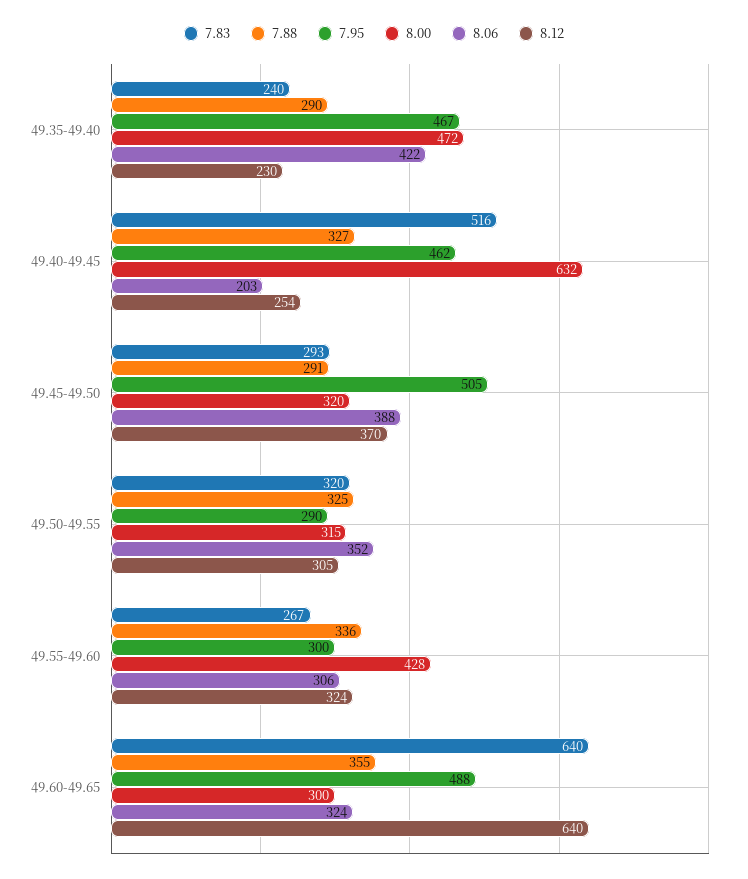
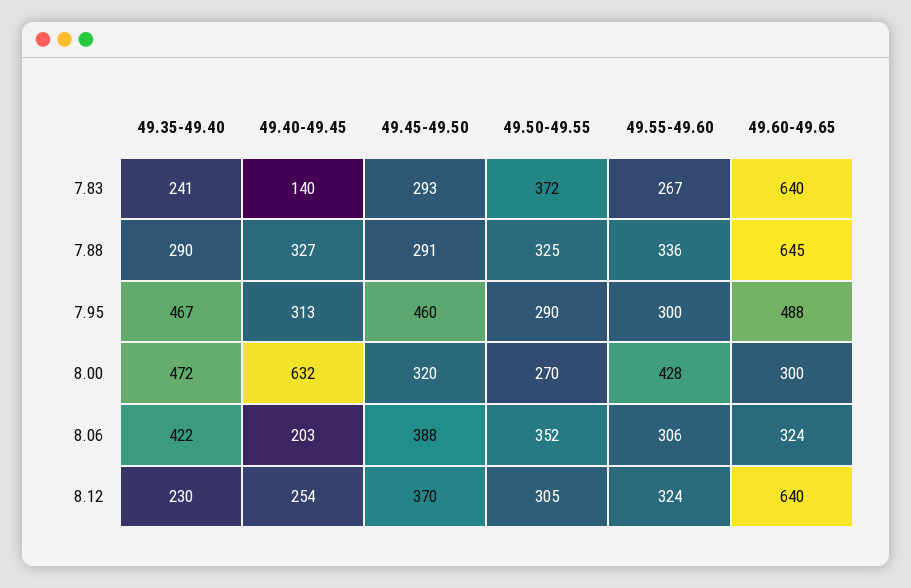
  {
    "7.83": {
-     "49.35-49.40": 240,
+     "49.35-49.40": 241,
-     "49.40-49.45": 516,
+     "49.40-49.45": 140,
      "49.45-49.50": 293,
-     "49.50-49.55": 320,
+     "49.50-49.55": 372,
      "49.55-49.60": 267,
      "49.60-49.65": 640
    },
    "7.88": {
      "49.35-49.40": 290,
      "49.40-49.45": 327,
      "49.45-49.50": 291,
      "49.50-49.55": 325,
      "49.55-49.60": 336,
-     "49.60-49.65": 355
+     "49.60-49.65": 645
    },
    "7.95": {
      "49.35-49.40": 467,
-     "49.40-49.45": 462,
+     "49.40-49.45": 313,
-     "49.45-49.50": 505,
+     "49.45-49.50": 460,
      "49.50-49.55": 290,
      "49.55-49.60": 300,
      "49.60-49.65": 488
    },
    "8.00": {
      "49.35-49.40": 472,
      "49.40-49.45": 632,
      "49.45-49.50": 320,
-     "49.50-49.55": 315,
+     "49.50-49.55": 270,
      "49.55-49.60": 428,
      "49.60-49.65": 300
    },
    "8.06": {
      "49.35-49.40": 422,
      "49.40-49.45": 203,
      "49.45-49.50": 388,
      "49.50-49.55": 352,
      "49.55-49.60": 306,
      "49.60-49.65": 324
    },
    "8.12": {
      "49.35-49.40": 230,
      "49.40-49.45": 254,
      "49.45-49.50": 370,
      "49.50-49.55": 305,
      "49.55-49.60": 324,
      "49.60-49.65": 640
    }
  }

